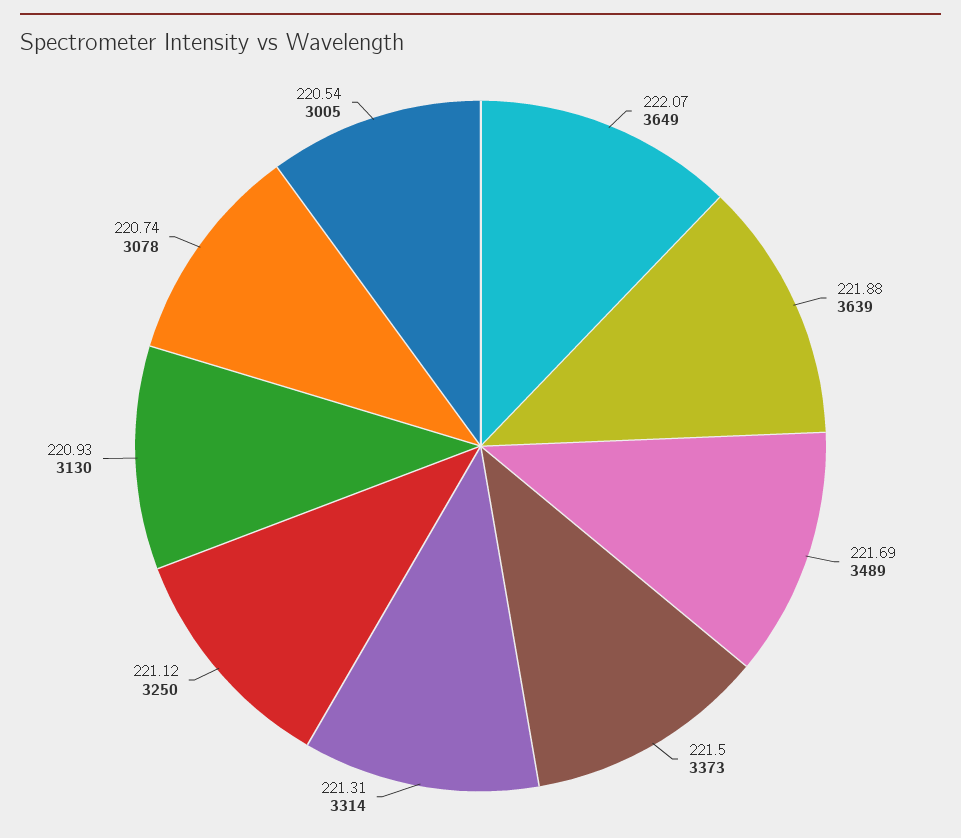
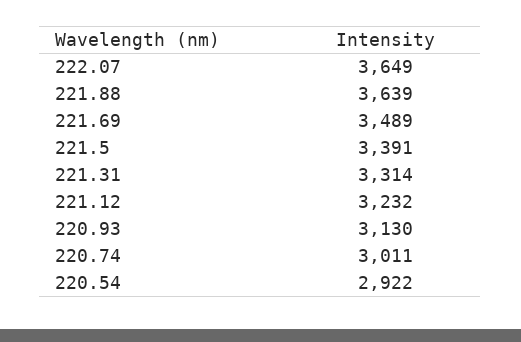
  {
    "222.07": 3649,
    "221.88": 3639,
    "221.69": 3489,
-   "221.5": 3373,
+   "221.5": 3391,
    "221.31": 3314,
-   "221.12": 3250,
+   "221.12": 3232,
    "220.93": 3130,
-   "220.74": 3078,
+   "220.74": 3011,
-   "220.54": 3005
+   "220.54": 2922
  }

